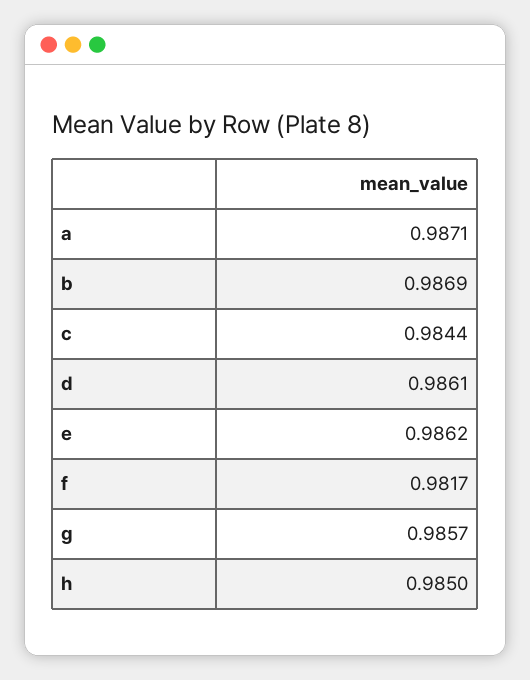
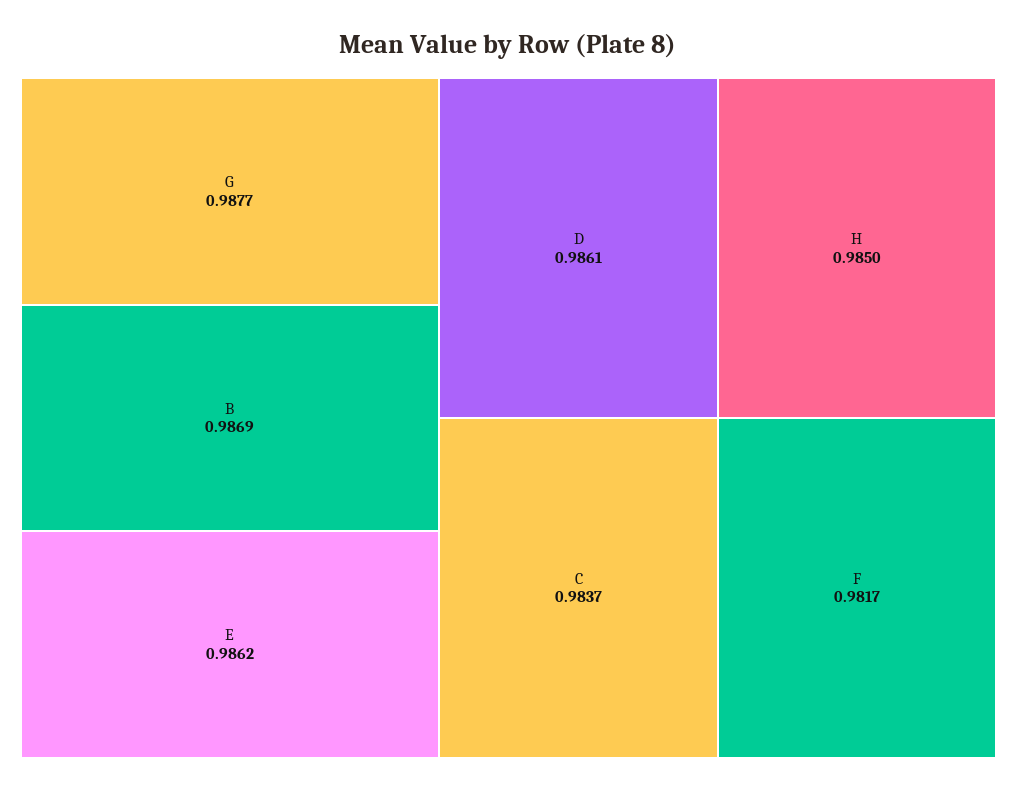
  {
-   "a": 0.9871,
    "b": 0.9869,
-   "c": 0.9844,
+   "c": 0.9837,
    "d": 0.9861,
    "e": 0.9862,
    "f": 0.9817,
-   "g": 0.9857,
+   "g": 0.9877,
    "h": 0.985
  }

